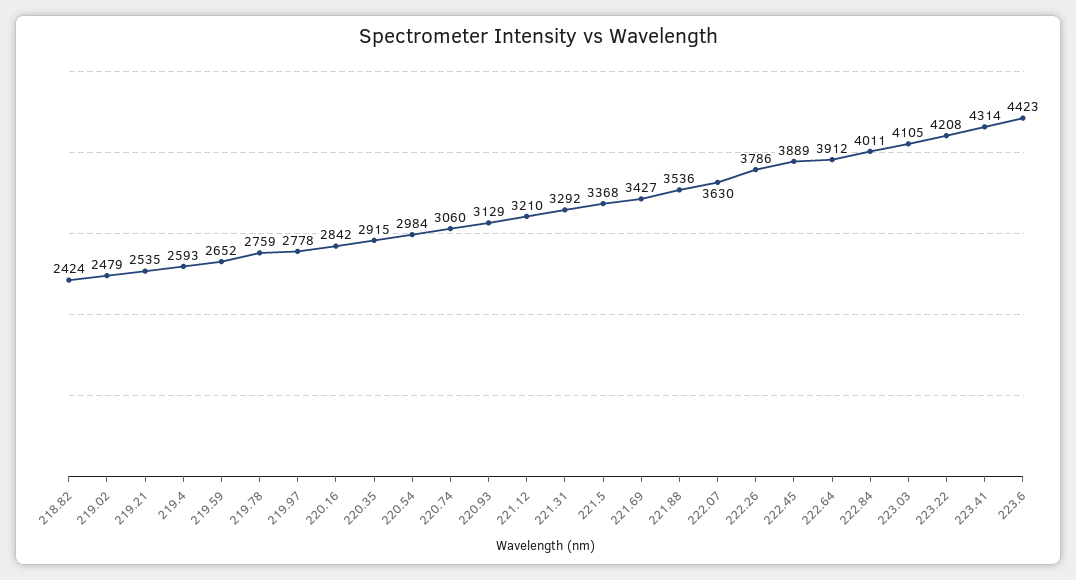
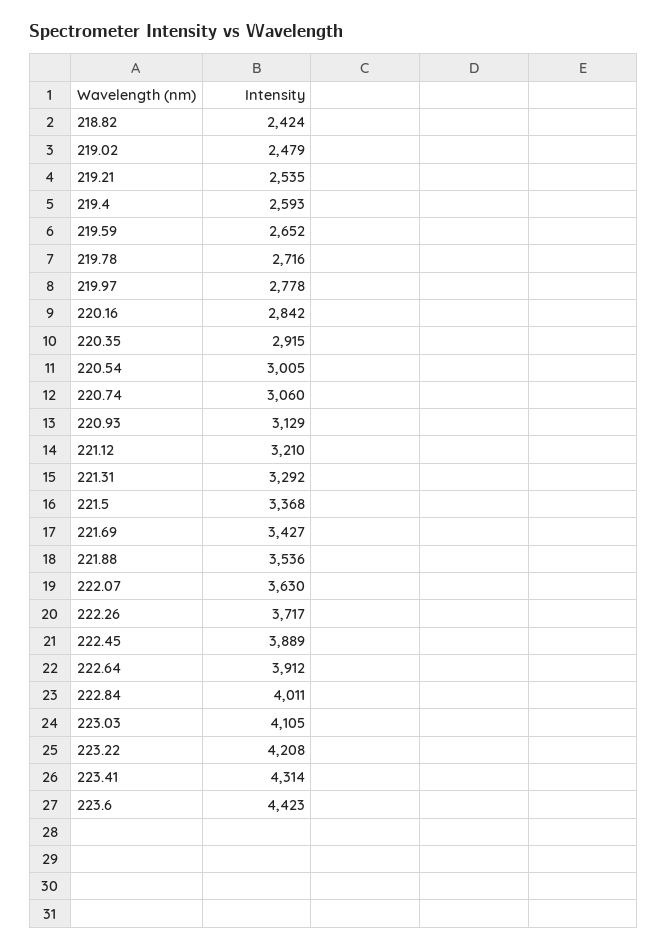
  {
    "218.82": 2424,
    "219.02": 2479,
    "219.21": 2535,
    "219.4": 2593,
    "219.59": 2652,
-   "219.78": 2759,
+   "219.78": 2716,
    "219.97": 2778,
    "220.16": 2842,
    "220.35": 2915,
-   "220.54": 2984,
+   "220.54": 3005,
    "220.74": 3060,
    "220.93": 3129,
    "221.12": 3210,
    "221.31": 3292,
    "221.5": 3368,
    "221.69": 3427,
    "221.88": 3536,
    "222.07": 3630,
-   "222.26": 3786,
+   "222.26": 3717,
    "222.45": 3889,
    "222.64": 3912,
    "222.84": 4011,
    "223.03": 4105,
    "223.22": 4208,
    "223.41": 4314,
    "223.6": 4423
  }

